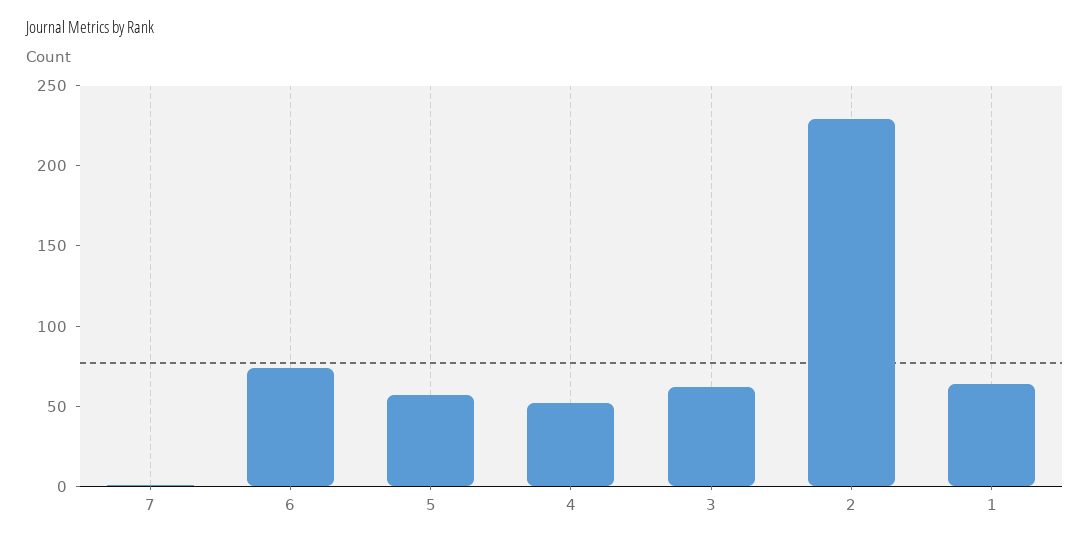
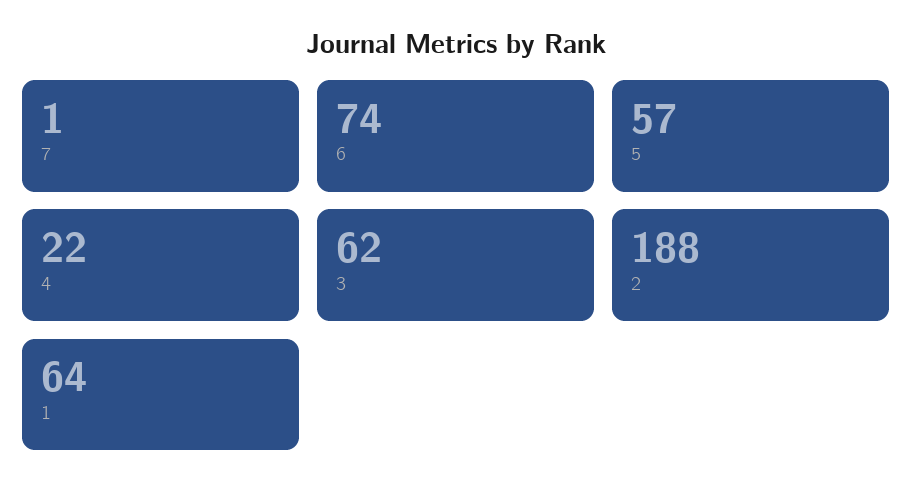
  {
    "7": 1,
    "6": 74,
    "5": 57,
-   "4": 50,
+   "4": 22,
    "3": 62,
-   "2": 230,
+   "2": 188,
    "1": 64
  }

